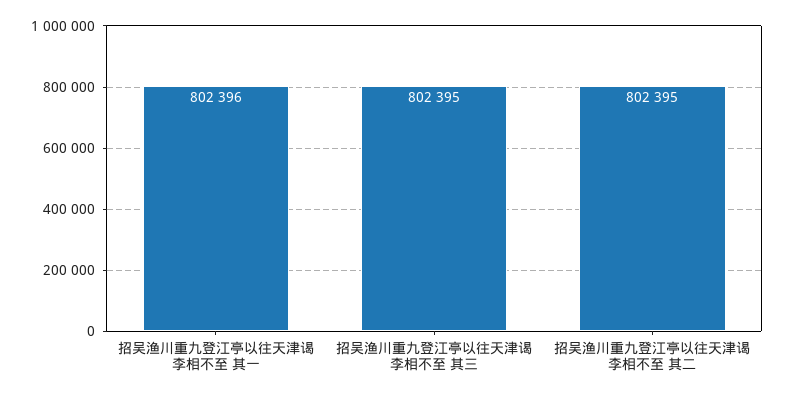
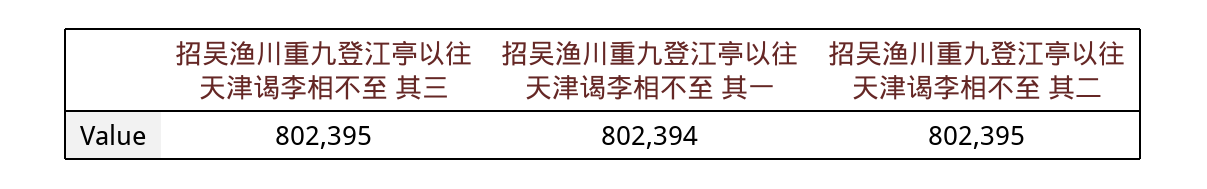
  {
-   "招吴渔川重九登江亭以往天津谒李相不至 其一": 802396,
+   "招吴渔川重九登江亭以往天津谒李相不至 其一": 802394,
    "招吴渔川重九登江亭以往天津谒李相不至 其三": 802395,
    "招吴渔川重九登江亭以往天津谒李相不至 其二": 802395
  }

